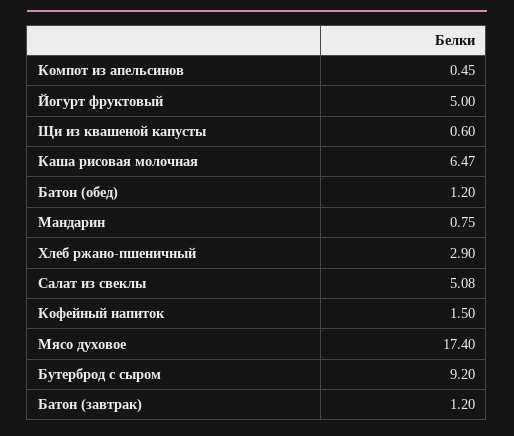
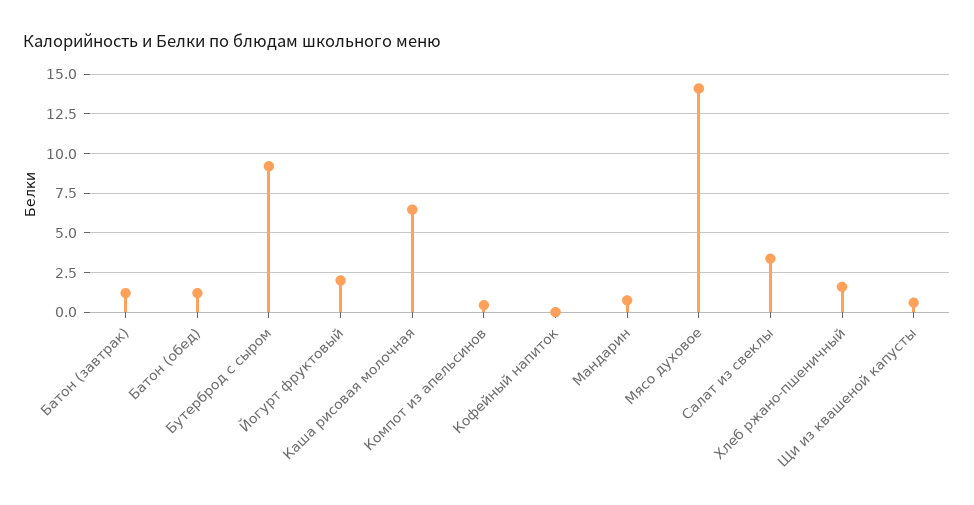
  {
    "Компот из апельсинов": 0.45,
-   "Йогурт фруктовый": 5,
+   "Йогурт фруктовый": 2,
    "Щи из квашеной капусты": 0.6,
    "Каша рисовая молочная": 6.47,
    "Батон (обед)": 1.2,
    "Мандарин": 0.75,
-   "Хлеб ржано-пшеничный": 2.9,
+   "Хлеб ржано-пшеничный": 1.5,
-   "Салат из свеклы": 5.08,
+   "Салат из свеклы": 3.5,
-   "Кофейный напиток": 1.5,
+   "Кофейный напиток": 0,
-   "Мясо духовое": 17.4,
+   "Мясо духовое": 14,
    "Бутерброд с сыром": 9.2,
    "Батон (завтрак)": 1.2
  }

